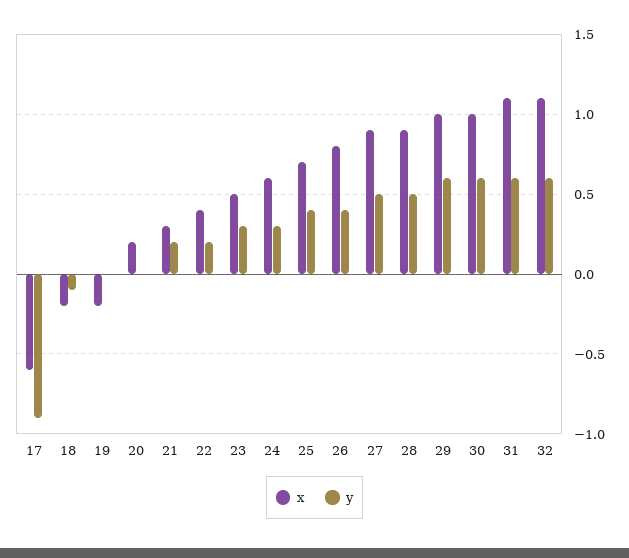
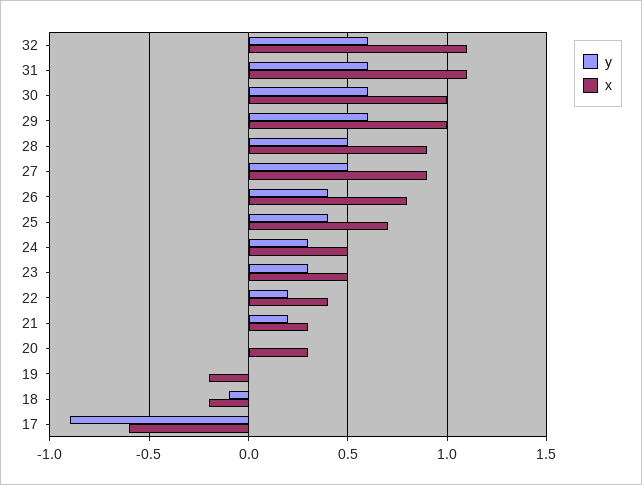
  {
    "x": {
      "17": -0.6,
      "18": -0.2,
      "19": -0.2,
-     "20": 0.2,
+     "20": 0.3,
      "21": 0.3,
      "22": 0.4,
      "23": 0.5,
-     "24": 0.6,
+     "24": 0.5,
      "25": 0.7,
      "26": 0.8,
      "27": 0.9,
      "28": 0.9,
      "29": 1,
      "30": 1,
      "31": 1.1,
      "32": 1.1
    },
    "y": {
      "17": -0.9,
      "18": -0.1,
      "19": 0,
      "20": 0,
      "21": 0.2,
      "22": 0.2,
      "23": 0.3,
      "24": 0.3,
      "25": 0.4,
      "26": 0.4,
      "27": 0.5,
      "28": 0.5,
      "29": 0.6,
      "30": 0.6,
      "31": 0.6,
      "32": 0.6
    }
  }

